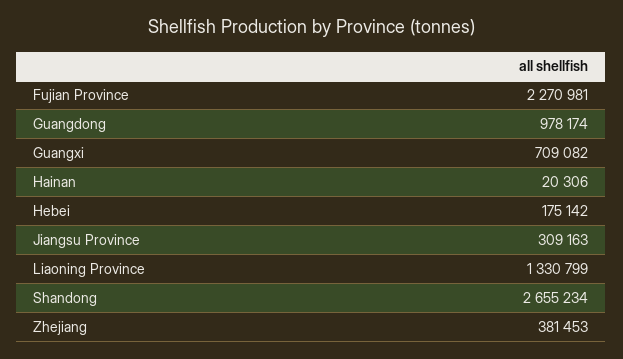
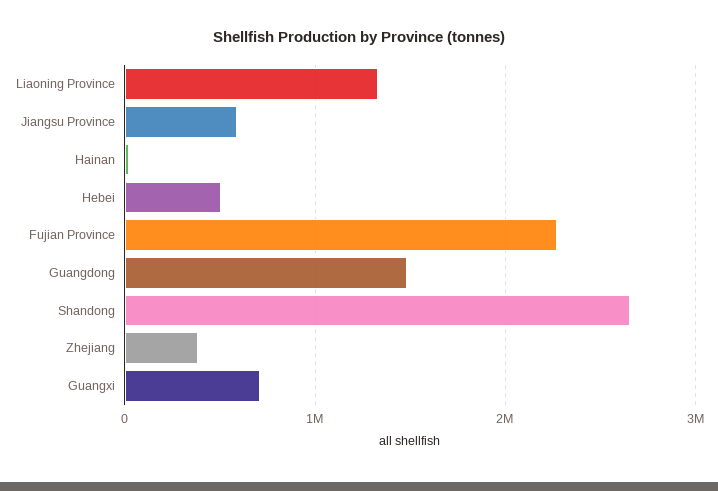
  {
    "Fujian Province": 2270981,
-   "Guangdong": 978174,
+   "Guangdong": 1500000,
    "Guangxi": 709082,
    "Hainan": 20306,
-   "Hebei": 175142,
+   "Hebei": 500000,
-   "Jiangsu Province": 309163,
+   "Jiangsu Province": 600000,
    "Liaoning Province": 1330799,
    "Shandong": 2655234,
    "Zhejiang": 381453
  }

